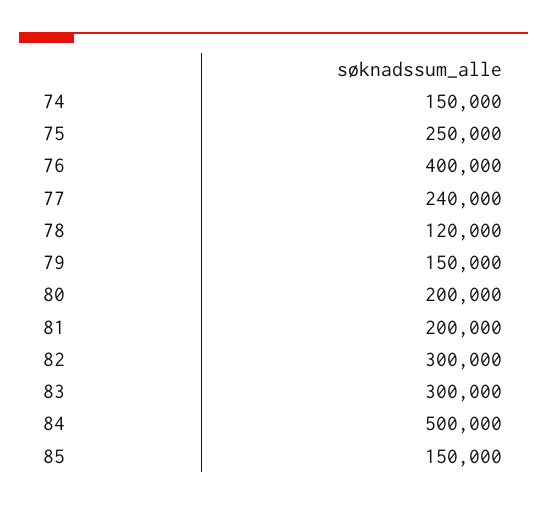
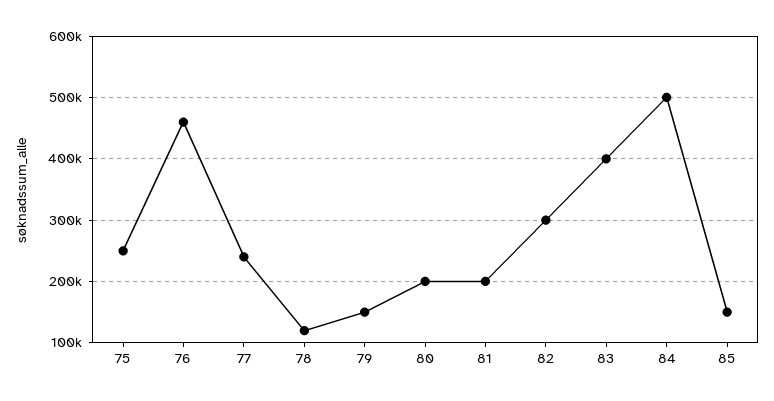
  {
-   "74": 150000,
    "75": 250000,
-   "76": 400000,
+   "76": 460000,
    "77": 240000,
    "78": 120000,
    "79": 150000,
    "80": 200000,
    "81": 200000,
    "82": 300000,
-   "83": 300000,
+   "83": 400000,
    "84": 500000,
    "85": 150000
  }

